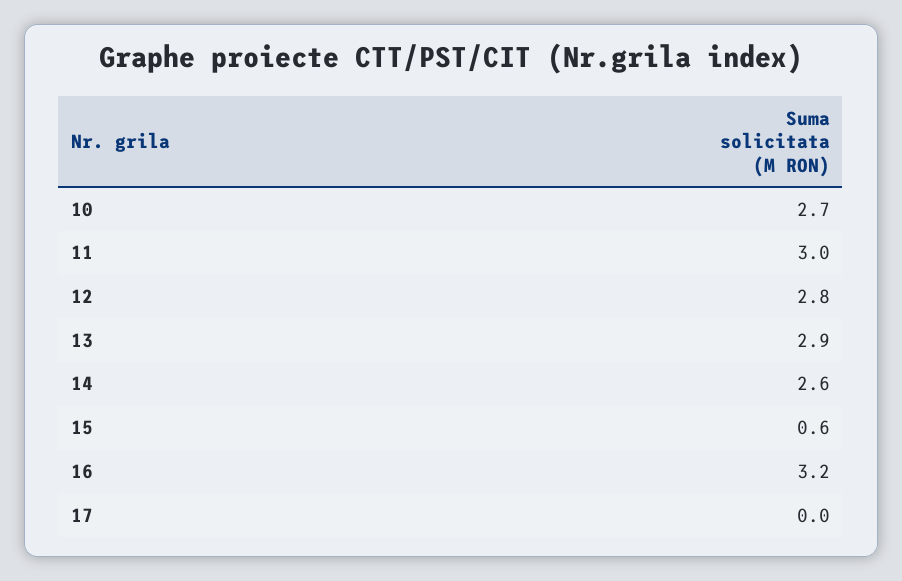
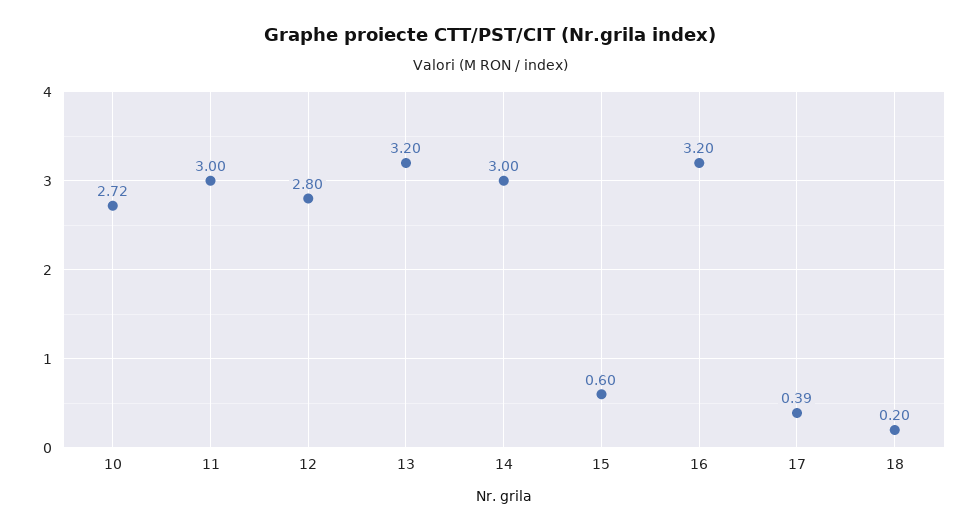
  {
    "10": 2.72,
    "11": 3,
    "12": 2.8,
-   "13": 2.9,
+   "13": 3.2,
-   "14": 2.6,
+   "14": 3,
    "15": 0.6,
    "16": 3.2,
-   "17": 0
+   "17": 0.39,
+   "18": 0.2
  }

